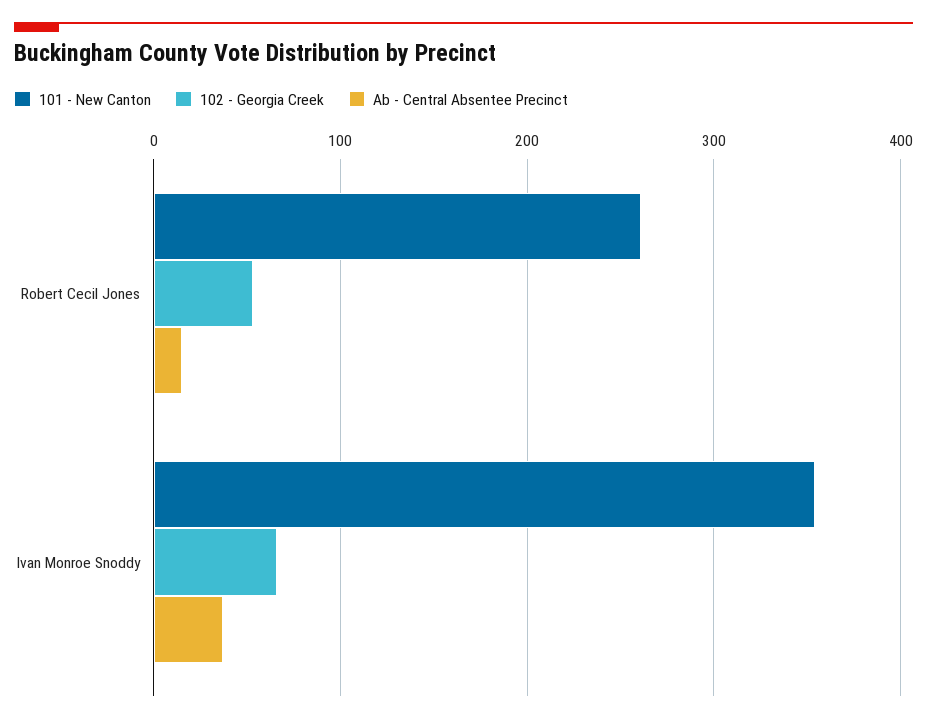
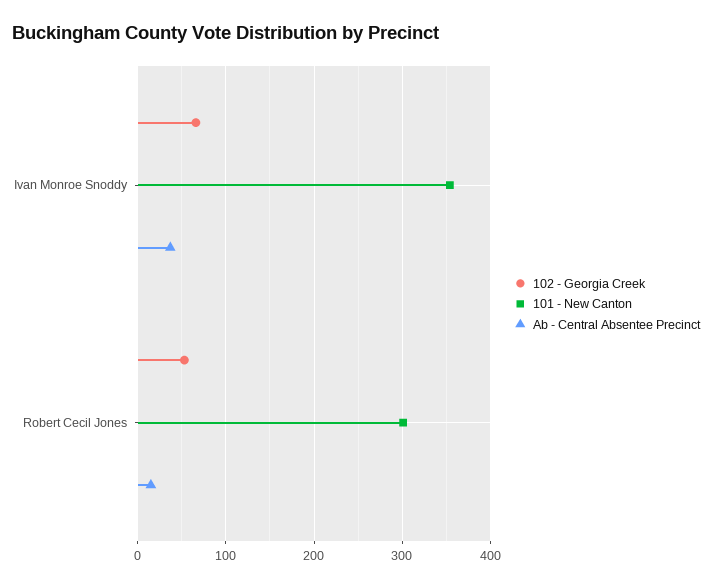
  {
    "101 - New Canton": {
-     "Robert Cecil Jones": 260,
+     "Robert Cecil Jones": 300,
      "Ivan Monroe Snoddy": 350
    },
    "102 - Georgia Creek": {
      "Robert Cecil Jones": 50,
      "Ivan Monroe Snoddy": 70
    },
    "Ab - Central Absentee Precinct": {
      "Robert Cecil Jones": 20,
      "Ivan Monroe Snoddy": 40
    }
  }

